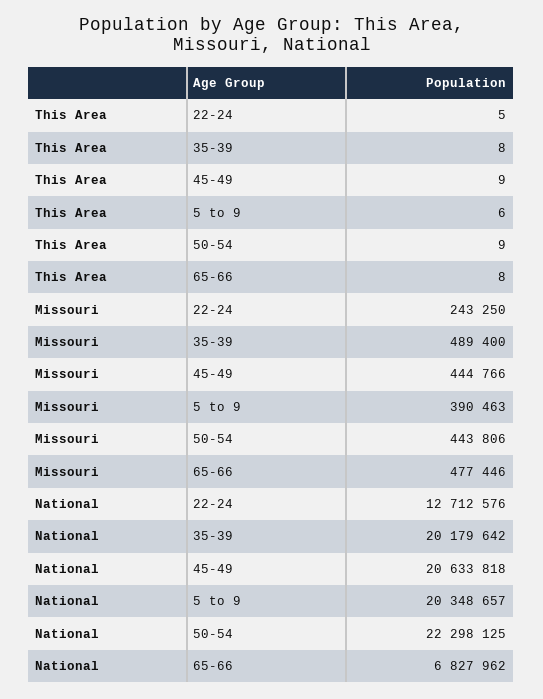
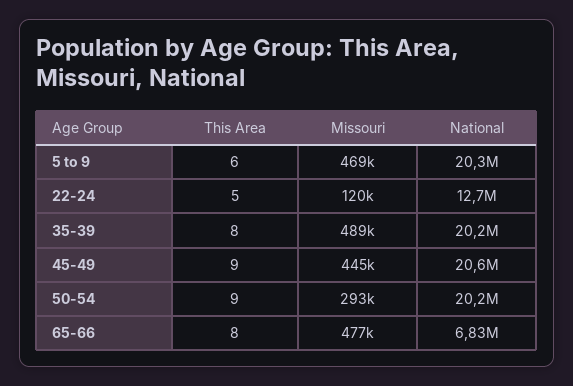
  {
    "This Area": {
      "22-24": 5,
      "35-39": 8,
      "45-49": 9,
      "5 to 9": 6,
      "50-54": 9,
      "65-66": 8
    },
    "Missouri": {
-     "22-24": 243250,
+     "22-24": 120000,
      "35-39": 489400,
      "45-49": 444766,
-     "5 to 9": 390463,
+     "5 to 9": 469000,
-     "50-54": 443806,
+     "50-54": 293000,
      "65-66": 477446
    },
    "National": {
      "22-24": 12712576,
      "35-39": 20179642,
      "45-49": 20633818,
      "5 to 9": 20348657,
-     "50-54": 22298125,
+     "50-54": 20200000,
      "65-66": 6827962
    }
  }

